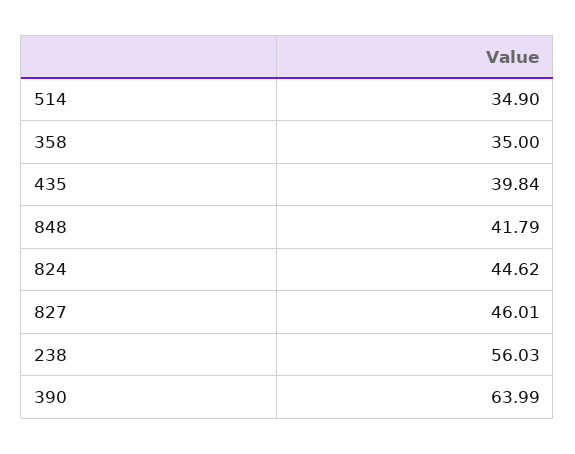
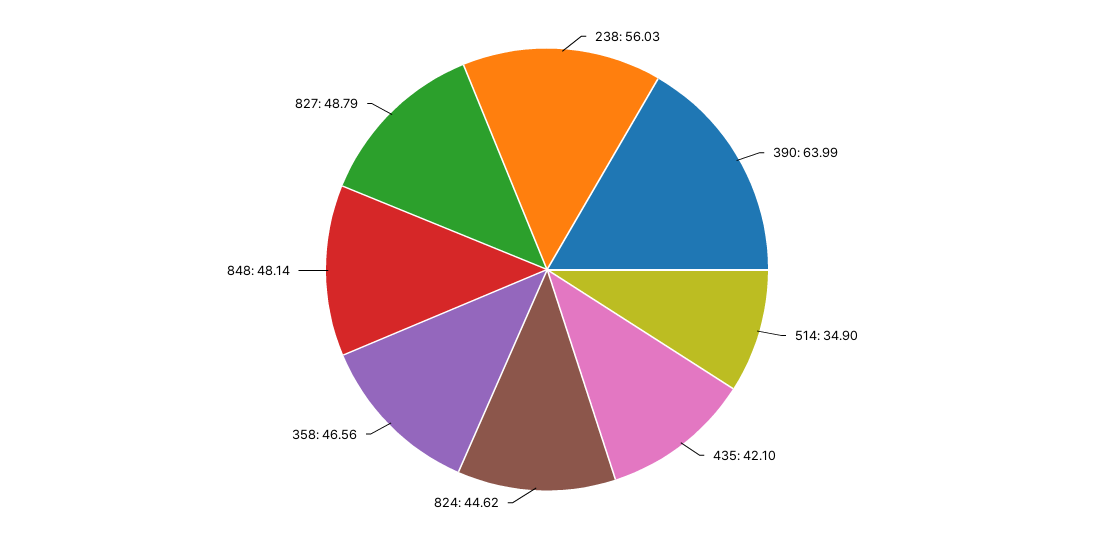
  {
    "514": 34.9,
-   "358": 35,
+   "358": 46.56,
-   "435": 39.84,
+   "435": 42.1,
-   "848": 41.79,
+   "848": 48.14,
    "824": 44.62,
-   "827": 46.01,
+   "827": 48.79,
    "238": 56.03,
    "390": 63.99
  }

